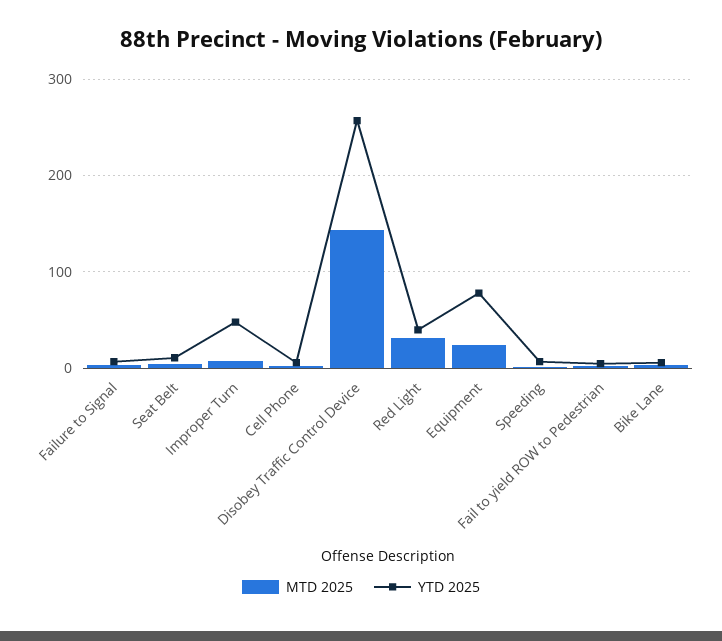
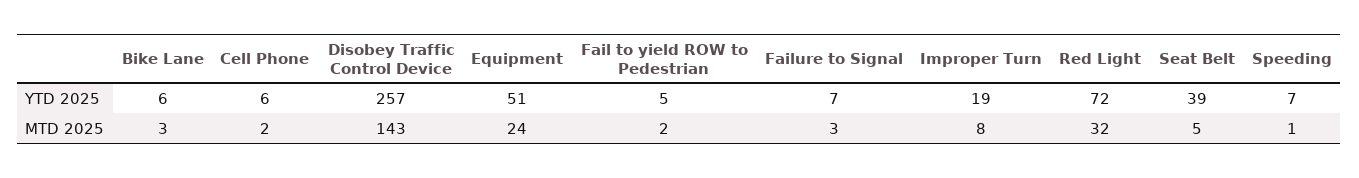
  {
    "MTD 2025": {
      "Failure to Signal": 3,
      "Seat Belt": 5,
      "Improper Turn": 8,
      "Cell Phone": 2,
      "Disobey Traffic Control Device": 143,
      "Red Light": 32,
      "Equipment": 24,
      "Speeding": 1,
      "Fail to yield ROW to Pedestrian": 2,
      "Bike Lane": 3
    },
    "YTD 2025": {
      "Failure to Signal": 7,
-     "Seat Belt": 10,
+     "Seat Belt": 39,
-     "Improper Turn": 50,
+     "Improper Turn": 19,
      "Cell Phone": 6,
      "Disobey Traffic Control Device": 257,
-     "Red Light": 40,
+     "Red Light": 72,
-     "Equipment": 80,
+     "Equipment": 51,
      "Speeding": 7,
      "Fail to yield ROW to Pedestrian": 5,
      "Bike Lane": 6
    }
  }

